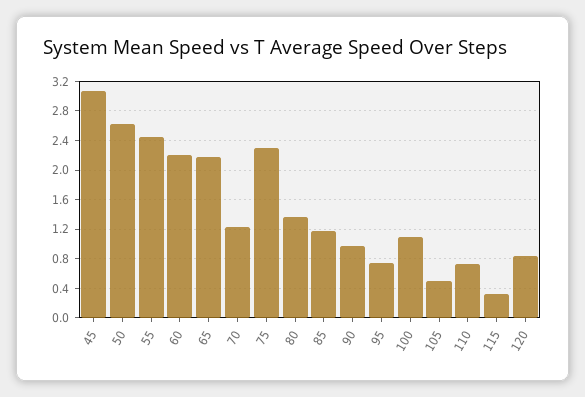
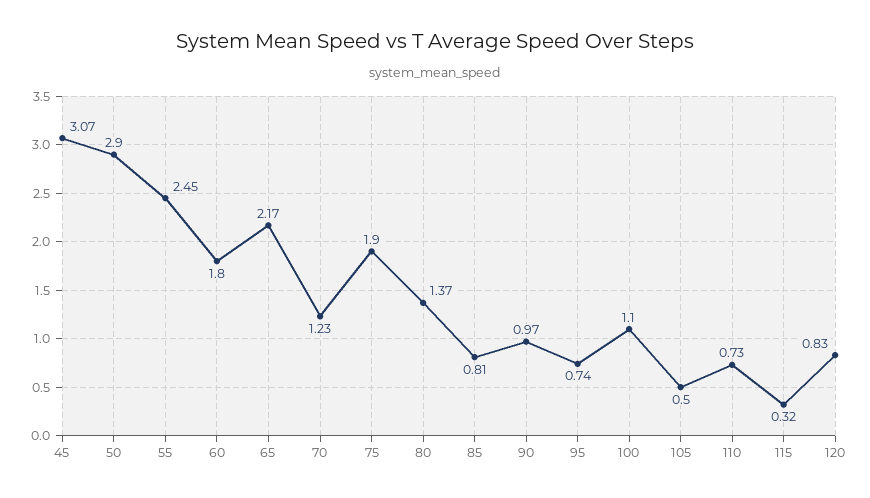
  {
    "45": 3.07,
-   "50": 2.6,
+   "50": 2.9,
    "55": 2.45,
-   "60": 2.2,
+   "60": 1.8,
    "65": 2.17,
    "70": 1.23,
-   "75": 2.3,
+   "75": 1.9,
    "80": 1.37,
-   "85": 1.2,
+   "85": 0.81,
    "90": 0.97,
    "95": 0.74,
    "100": 1.1,
    "105": 0.5,
    "110": 0.73,
    "115": 0.32,
    "120": 0.83
  }

